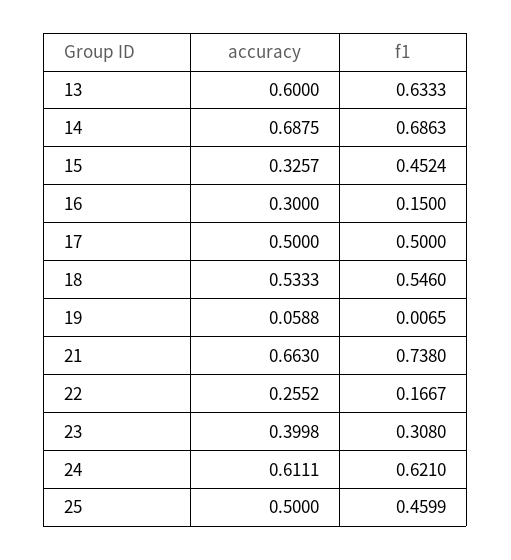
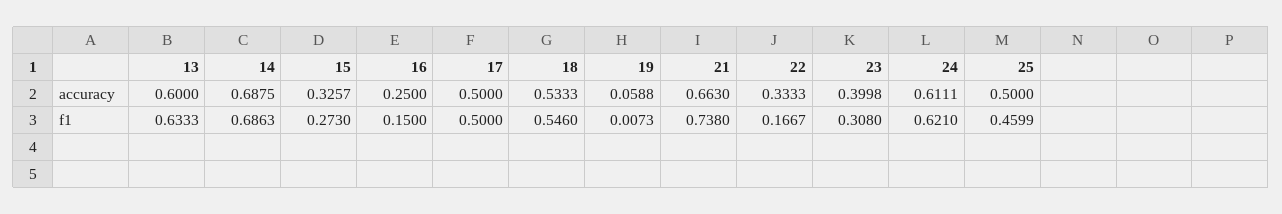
  {
    "accuracy": {
      "13": 0.6,
      "14": 0.6875,
      "15": 0.3257,
-     "16": 0.3,
+     "16": 0.25,
      "17": 0.5,
      "18": 0.5333,
      "19": 0.0588,
      "21": 0.663,
-     "22": 0.2552,
+     "22": 0.3333,
      "23": 0.3998,
      "24": 0.6111,
      "25": 0.5
    },
    "f1": {
      "13": 0.6333,
      "14": 0.6863,
-     "15": 0.4524,
+     "15": 0.273,
      "16": 0.15,
      "17": 0.5,
      "18": 0.546,
-     "19": 0.0065,
+     "19": 0.0073,
      "21": 0.738,
      "22": 0.1667,
      "23": 0.308,
      "24": 0.621,
      "25": 0.4599
    }
  }

